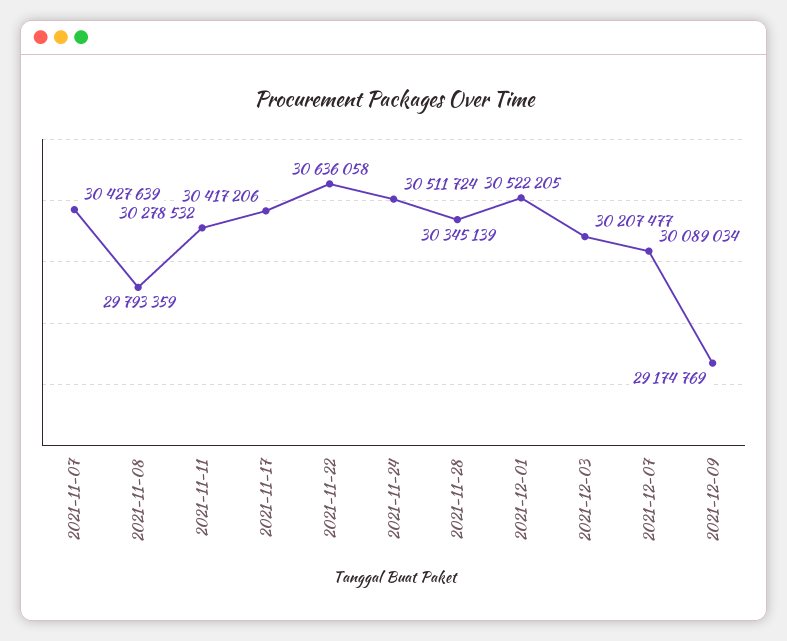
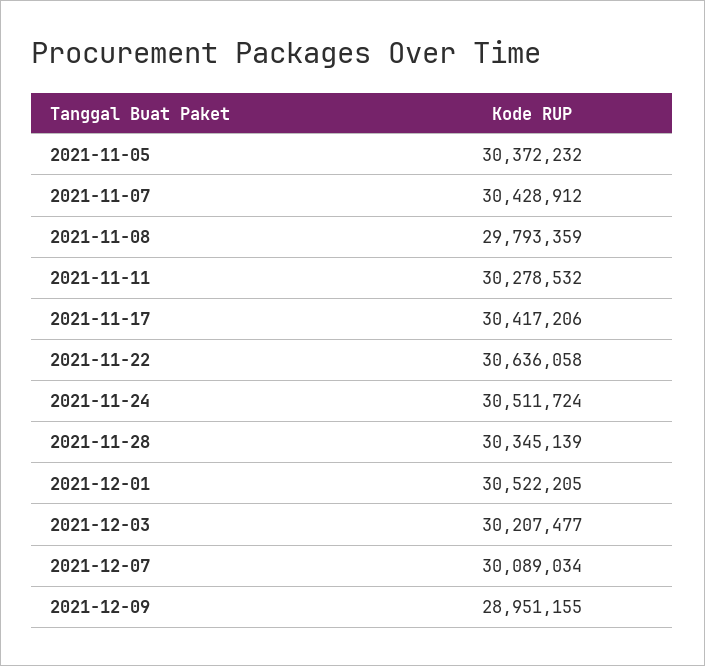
  {
-   "2021-11-07": 30427639,
+   "2021-11-07": 30428912,
    "2021-11-08": 29793359,
    "2021-11-11": 30278532,
    "2021-11-17": 30417206,
    "2021-11-22": 30636058,
    "2021-11-24": 30511724,
    "2021-11-28": 30345139,
    "2021-12-01": 30522205,
    "2021-12-03": 30207477,
    "2021-12-07": 30089034,
-   "2021-12-09": 29174769
+   "2021-12-09": 28951155,
+   "2021-11-05": 30372232
  }

